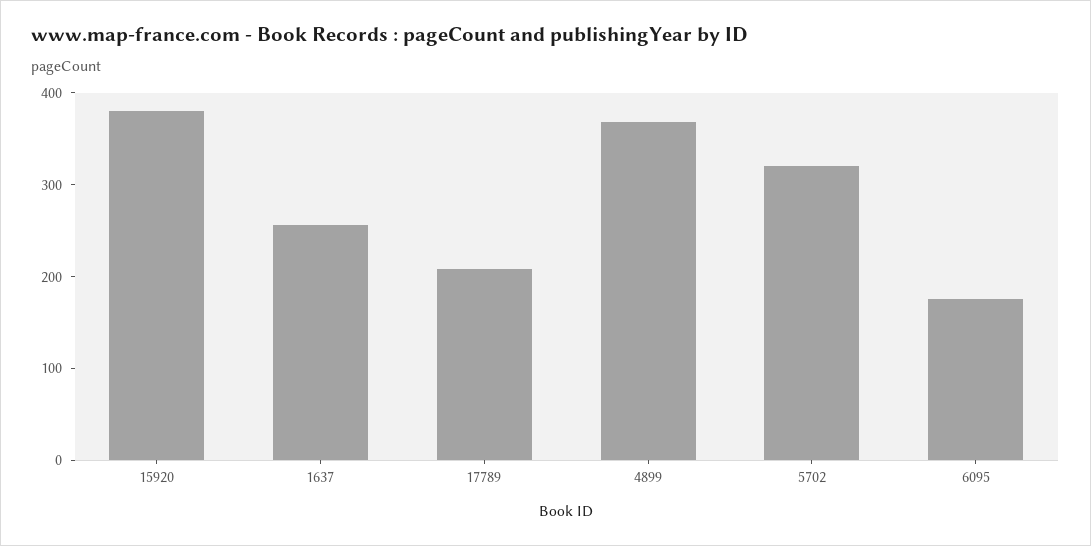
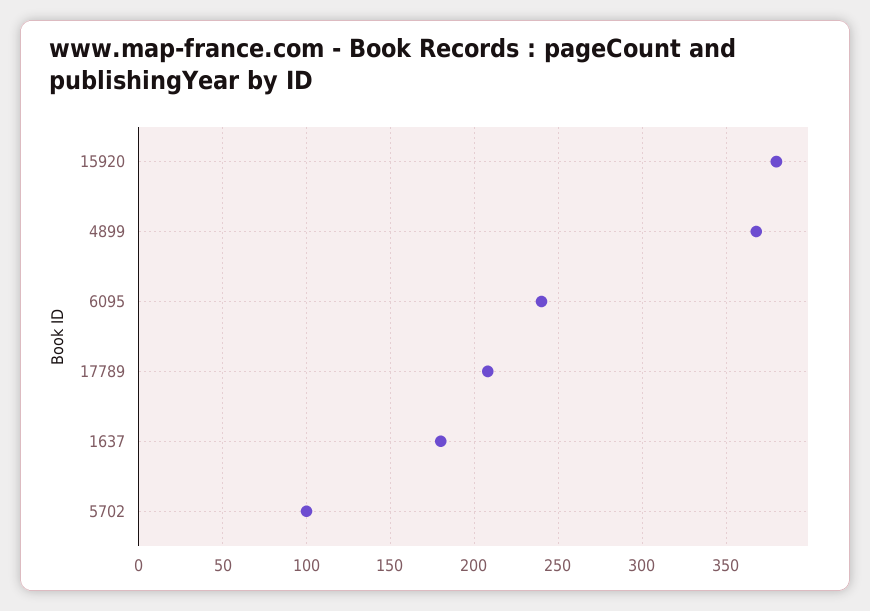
  {
    "15920": 380,
-   "1637": 260,
+   "1637": 180,
    "17789": 210,
    "4899": 370,
-   "5702": 320,
+   "5702": 100,
-   "6095": 180
+   "6095": 240
  }

